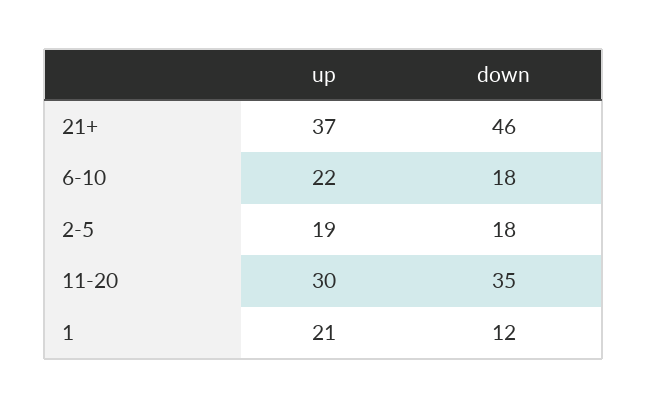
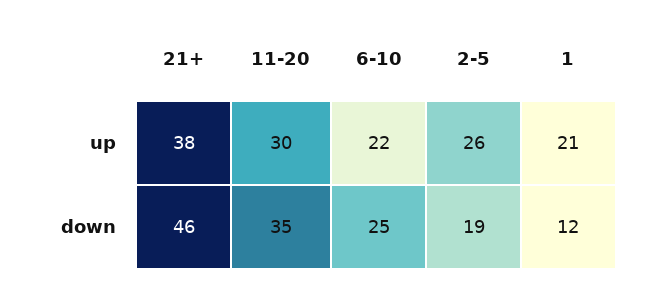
  {
    "up": {
-     "21+": 37,
+     "21+": 38,
      "6-10": 22,
-     "2-5": 19,
+     "2-5": 26,
      "11-20": 30,
      "1": 21
    },
    "down": {
      "21+": 46,
-     "6-10": 18,
+     "6-10": 25,
-     "2-5": 18,
+     "2-5": 19,
      "11-20": 35,
      "1": 12
    }
  }

